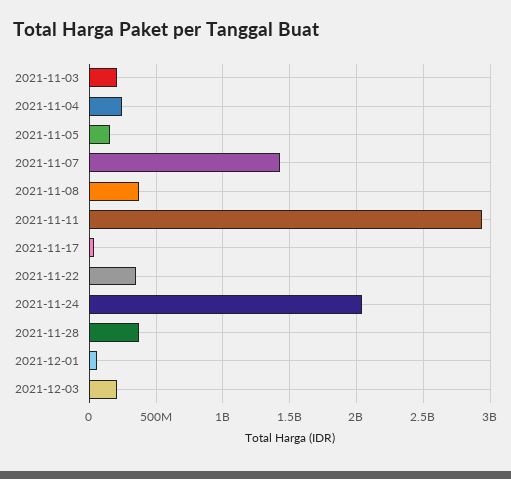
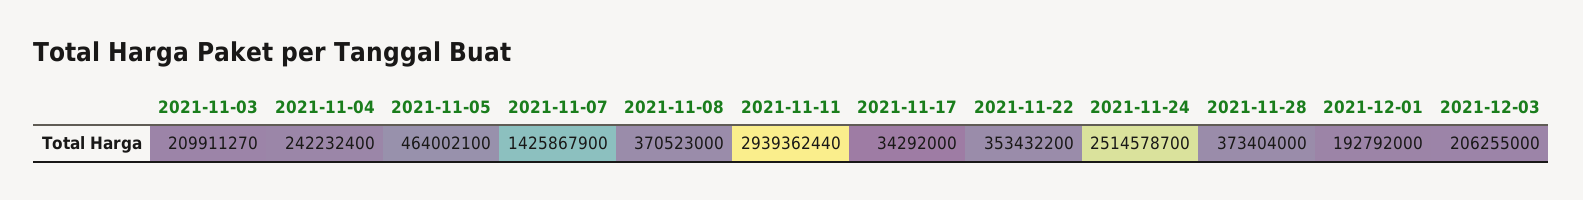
  {
    "2021-11-03": 209911270,
    "2021-11-04": 242232400,
-   "2021-11-05": 150000000,
+   "2021-11-05": 464002100,
    "2021-11-07": 1425867900,
    "2021-11-08": 370523000,
    "2021-11-11": 2939362440,
    "2021-11-17": 34292000,
    "2021-11-22": 353432200,
-   "2021-11-24": 2050000000,
+   "2021-11-24": 2514578700,
    "2021-11-28": 373404000,
-   "2021-12-01": 50000000,
+   "2021-12-01": 192792000,
    "2021-12-03": 206255000
  }

